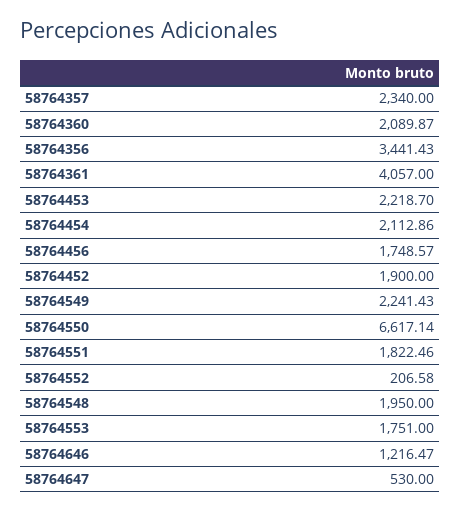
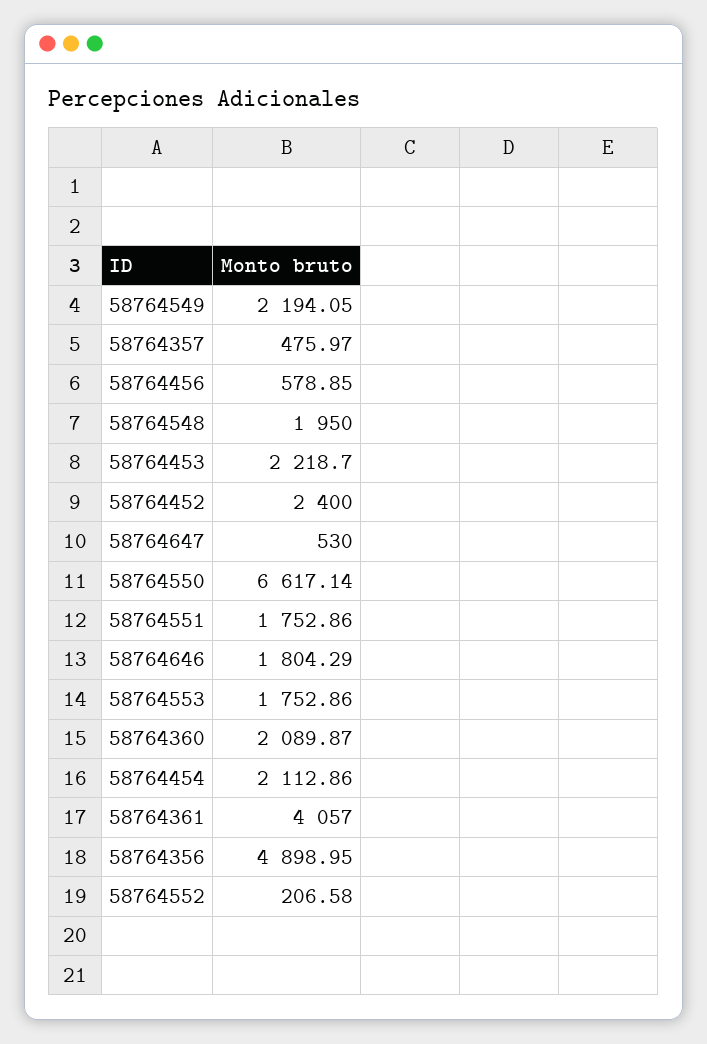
  {
-   "58764357": 2340,
+   "58764357": 475.97,
    "58764360": 2089.87,
-   "58764356": 3441.43,
+   "58764356": 4898.95,
    "58764361": 4057,
    "58764453": 2218.7,
    "58764454": 2112.86,
-   "58764456": 1748.57,
+   "58764456": 578.85,
-   "58764452": 1900,
+   "58764452": 2400,
-   "58764549": 2241.43,
+   "58764549": 2194.05,
    "58764550": 6617.14,
-   "58764551": 1822.46,
+   "58764551": 1752.86,
    "58764552": 206.58,
    "58764548": 1950,
-   "58764553": 1751,
+   "58764553": 1752.86,
-   "58764646": 1216.47,
+   "58764646": 1804.29,
    "58764647": 530
  }

